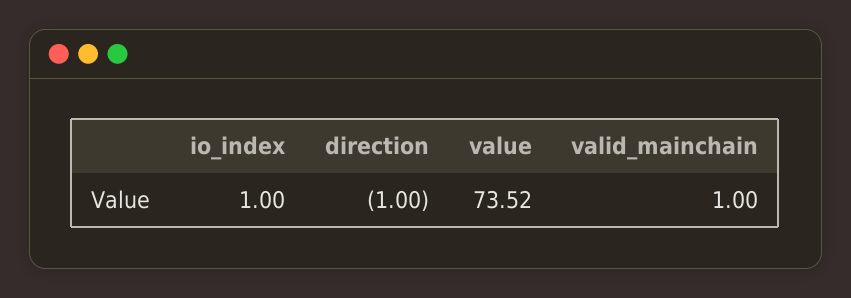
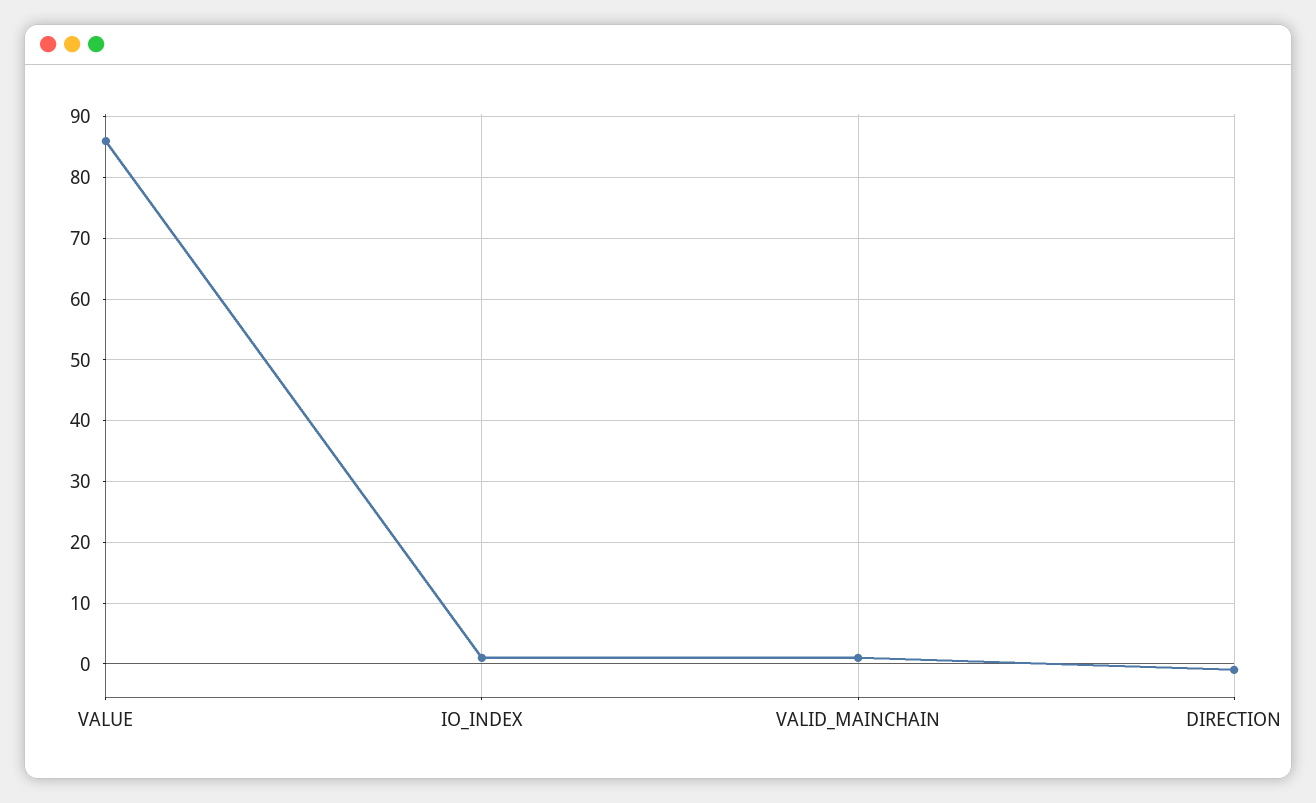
  {
    "io_index": 1,
    "direction": -1,
-   "value": 73.52,
+   "value": 86,
    "valid_mainchain": 1
  }

